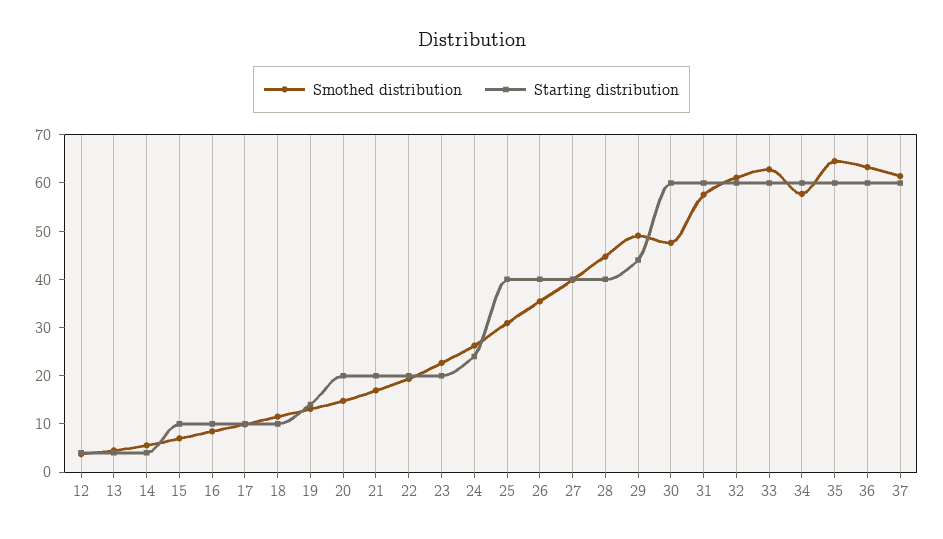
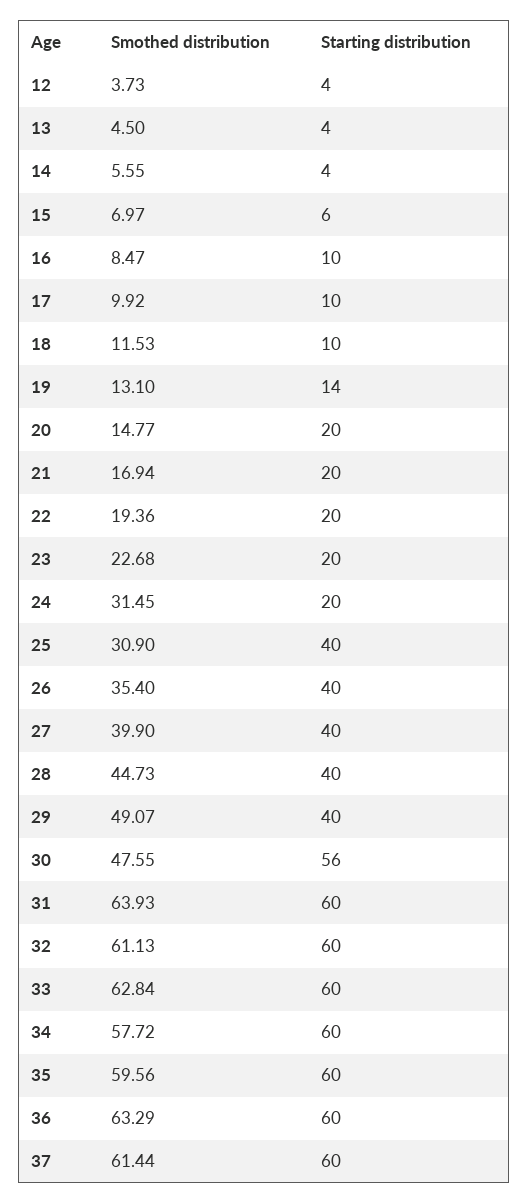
  {
    "Smothed distribution": {
      "12": 3.73,
      "13": 4.5,
      "14": 5.55,
      "15": 6.97,
      "16": 8.47,
      "17": 9.92,
      "18": 11.53,
      "19": 13.1,
      "20": 14.77,
      "21": 16.94,
      "22": 19.36,
      "23": 22.68,
-     "24": 26,
+     "24": 31.45,
      "25": 30.9,
      "26": 35.4,
      "27": 39.9,
      "28": 44.73,
      "29": 49.07,
      "30": 47.55,
-     "31": 58,
+     "31": 63.93,
      "32": 61.13,
      "33": 62.84,
      "34": 57.72,
-     "35": 64,
+     "35": 59.56,
      "36": 63.29,
      "37": 61.44
    },
    "Starting distribution": {
      "12": 4,
      "13": 4,
      "14": 4,
-     "15": 10,
+     "15": 6,
      "16": 10,
      "17": 10,
      "18": 10,
      "19": 14,
      "20": 20,
      "21": 20,
      "22": 20,
      "23": 20,
-     "24": 24,
+     "24": 20,
      "25": 40,
      "26": 40,
      "27": 40,
      "28": 40,
-     "29": 44,
+     "29": 40,
-     "30": 60,
+     "30": 56,
      "31": 60,
      "32": 60,
      "33": 60,
      "34": 60,
      "35": 60,
      "36": 60,
      "37": 60
    }
  }

